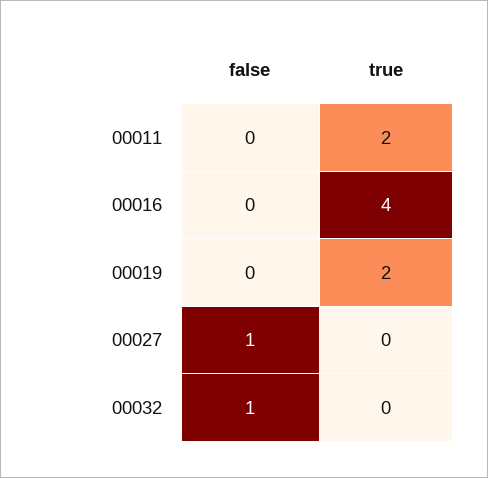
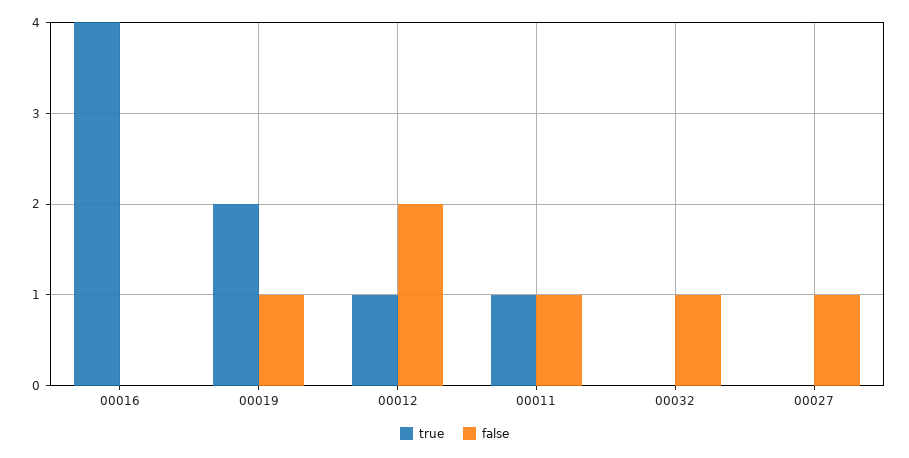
  {
    "false": {
-     "00011": 0,
+     "00011": 1,
      "00016": 0,
-     "00019": 0,
+     "00019": 1,
      "00027": 1,
-     "00032": 1
+     "00032": 1,
+     "00012": 2
    },
    "true": {
-     "00011": 2,
+     "00011": 1,
      "00016": 4,
      "00019": 2,
      "00027": 0,
-     "00032": 0
+     "00032": 0,
+     "00012": 1
    }
  }

